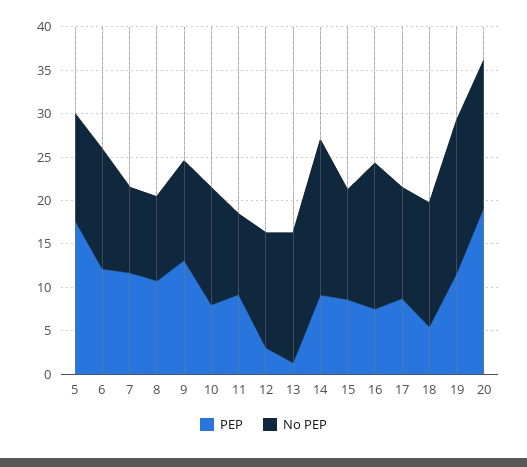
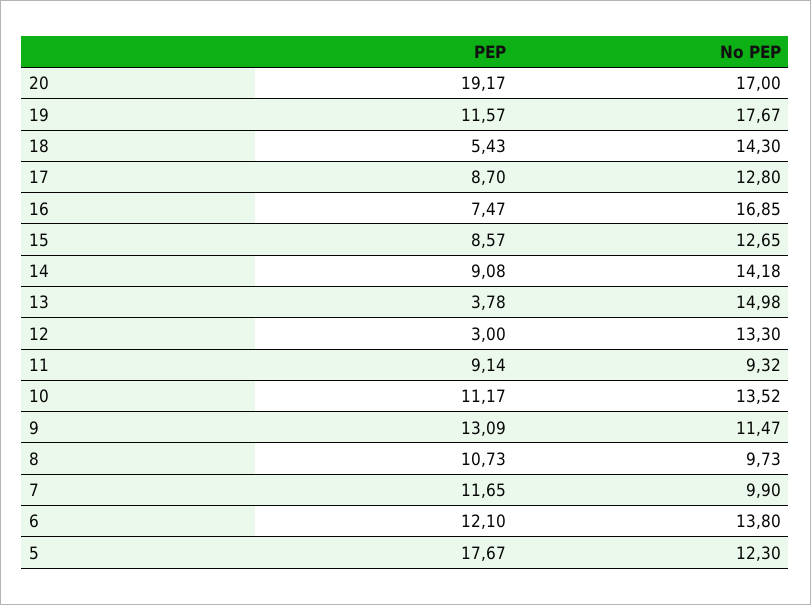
  {
    "PEP": {
      "5": 17.67,
      "6": 12.1,
      "7": 11.65,
      "8": 10.73,
      "9": 13.09,
-     "10": 8,
+     "10": 11.17,
      "11": 9.14,
      "12": 3,
-     "13": 1,
+     "13": 3.78,
      "14": 9.08,
      "15": 8.57,
      "16": 7.47,
      "17": 8.7,
      "18": 5.43,
      "19": 11.57,
      "20": 19.17
    },
    "No PEP": {
      "5": 12.3,
      "6": 13.8,
      "7": 9.9,
      "8": 9.73,
      "9": 11.47,
      "10": 13.52,
      "11": 9.32,
      "12": 13.3,
      "13": 14.98,
-     "14": 18,
+     "14": 14.18,
      "15": 12.65,
      "16": 16.85,
      "17": 12.8,
      "18": 14.3,
      "19": 17.67,
      "20": 17
    }
  }

